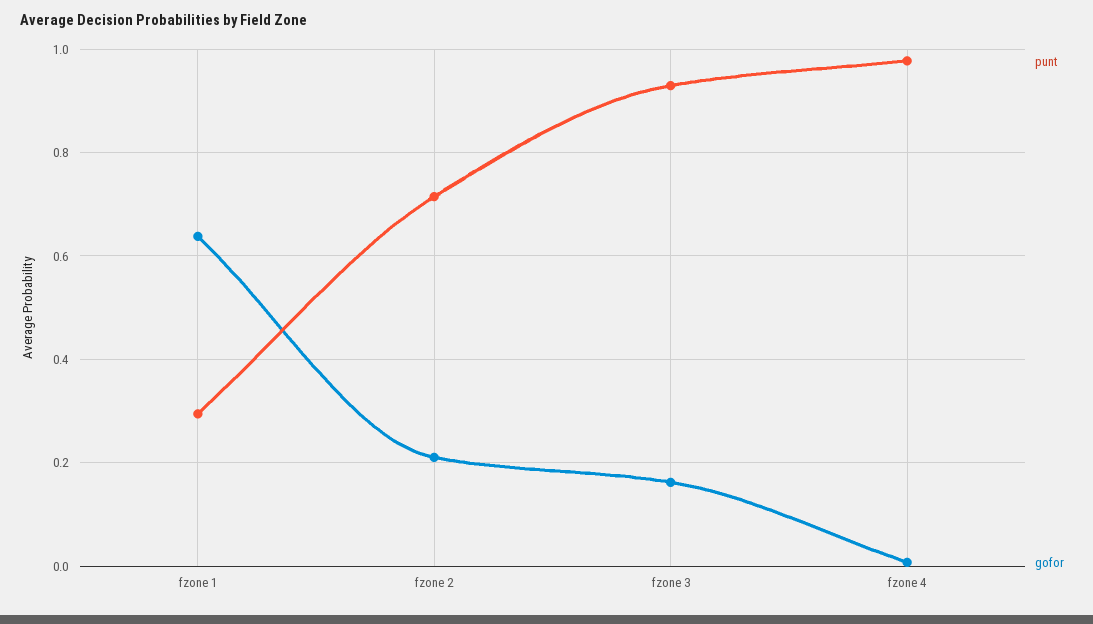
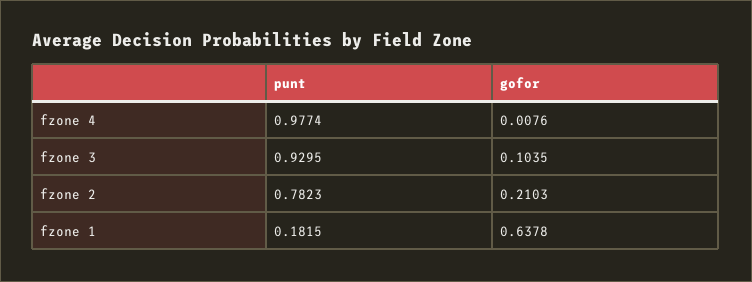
  {
    "punt": {
-     "fzone 1": 0.3,
+     "fzone 1": 0.1815,
-     "fzone 2": 0.72,
+     "fzone 2": 0.7823,
      "fzone 3": 0.9295,
      "fzone 4": 0.9774
    },
    "gofor": {
      "fzone 1": 0.6378,
      "fzone 2": 0.2103,
-     "fzone 3": 0.16,
+     "fzone 3": 0.1035,
      "fzone 4": 0.0076
    }
  }

